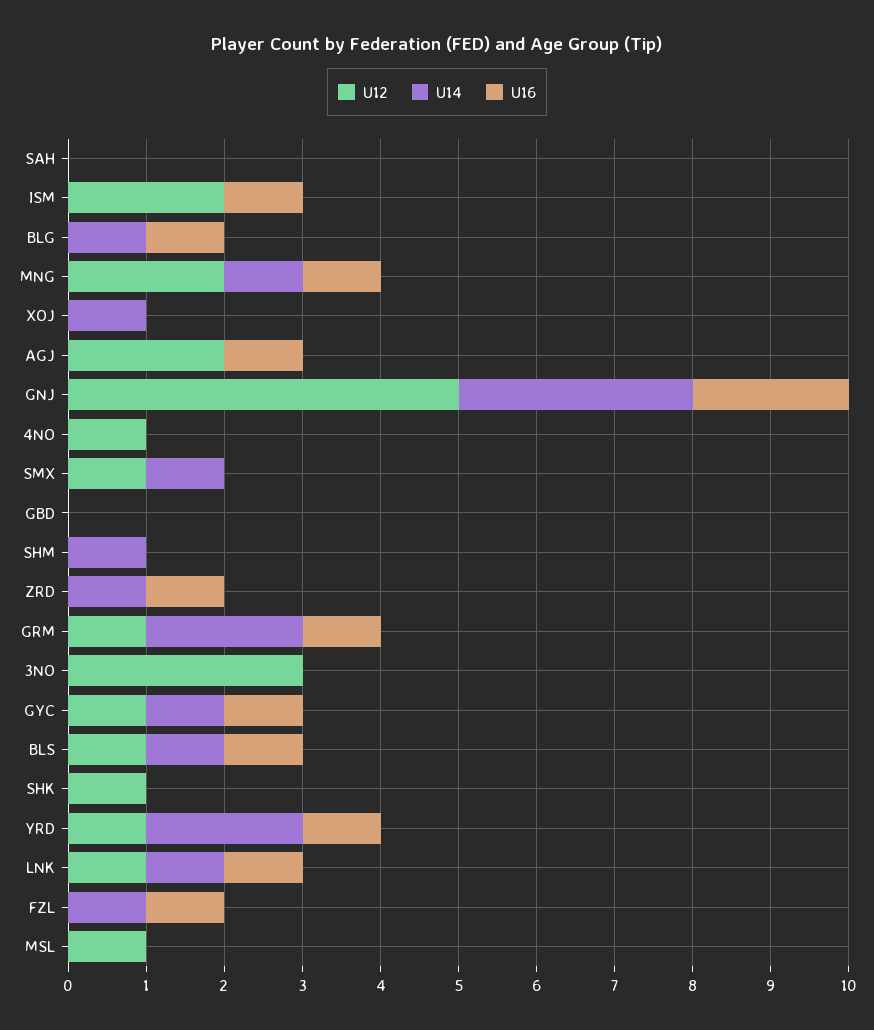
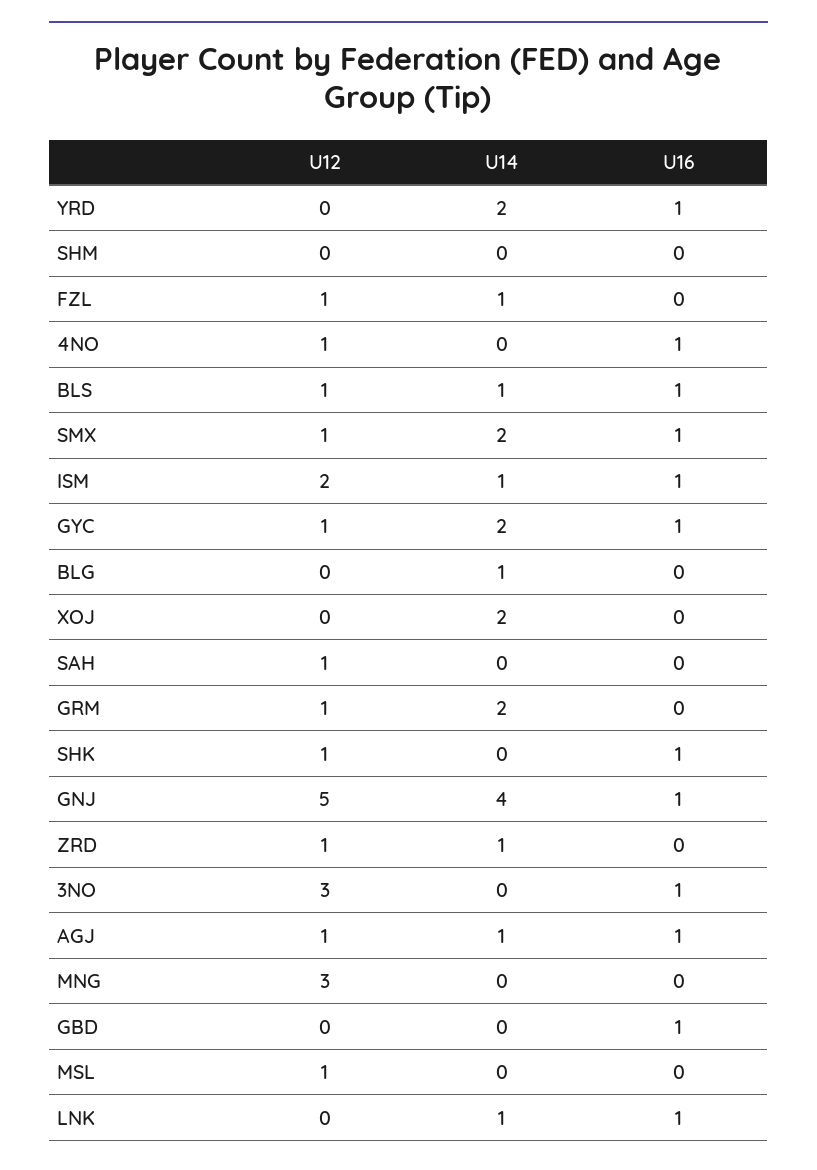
  {
    "U12": {
-     "SAH": 0,
+     "SAH": 1,
      "ISM": 2,
      "BLG": 0,
-     "MNG": 2,
+     "MNG": 3,
      "XOJ": 0,
-     "AGJ": 2,
+     "AGJ": 1,
      "GNJ": 5,
      "4NO": 1,
      "SMX": 1,
      "GBD": 0,
      "SHM": 0,
-     "ZRD": 0,
+     "ZRD": 1,
      "GRM": 1,
      "3NO": 3,
      "GYC": 1,
      "BLS": 1,
      "SHK": 1,
-     "YRD": 1,
+     "YRD": 0,
-     "LNK": 1,
+     "LNK": 0,
-     "FZL": 0,
+     "FZL": 1,
      "MSL": 1
    },
    "U14": {
      "SAH": 0,
-     "ISM": 0,
+     "ISM": 1,
      "BLG": 1,
-     "MNG": 1,
+     "MNG": 0,
-     "XOJ": 1,
+     "XOJ": 2,
-     "AGJ": 0,
+     "AGJ": 1,
-     "GNJ": 3,
+     "GNJ": 4,
      "4NO": 0,
-     "SMX": 1,
+     "SMX": 2,
      "GBD": 0,
-     "SHM": 1,
+     "SHM": 0,
      "ZRD": 1,
      "GRM": 2,
      "3NO": 0,
-     "GYC": 1,
+     "GYC": 2,
      "BLS": 1,
      "SHK": 0,
      "YRD": 2,
      "LNK": 1,
      "FZL": 1,
      "MSL": 0
    },
    "U16": {
      "SAH": 0,
      "ISM": 1,
-     "BLG": 1,
+     "BLG": 0,
-     "MNG": 1,
+     "MNG": 0,
      "XOJ": 0,
      "AGJ": 1,
-     "GNJ": 2,
+     "GNJ": 1,
-     "4NO": 0,
+     "4NO": 1,
-     "SMX": 0,
+     "SMX": 1,
-     "GBD": 0,
+     "GBD": 1,
      "SHM": 0,
-     "ZRD": 1,
+     "ZRD": 0,
-     "GRM": 1,
+     "GRM": 0,
-     "3NO": 0,
+     "3NO": 1,
      "GYC": 1,
      "BLS": 1,
-     "SHK": 0,
+     "SHK": 1,
      "YRD": 1,
      "LNK": 1,
-     "FZL": 1,
+     "FZL": 0,
      "MSL": 0
    }
  }

